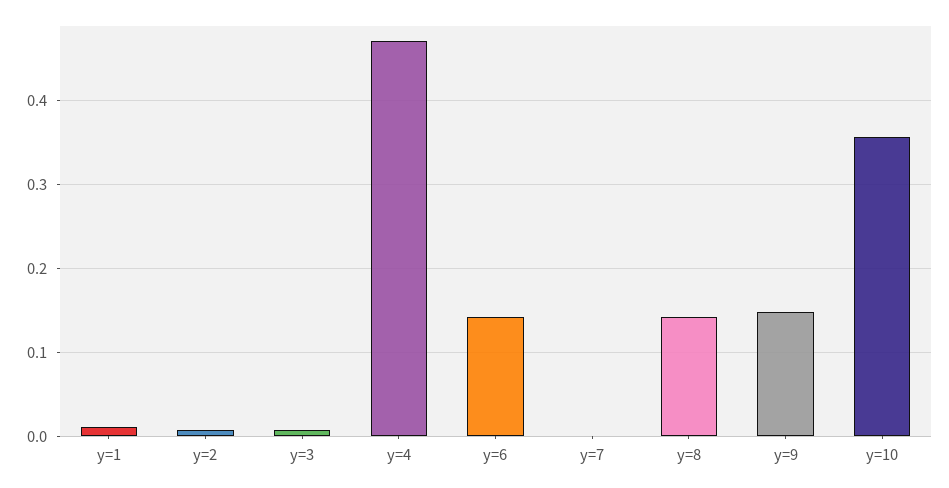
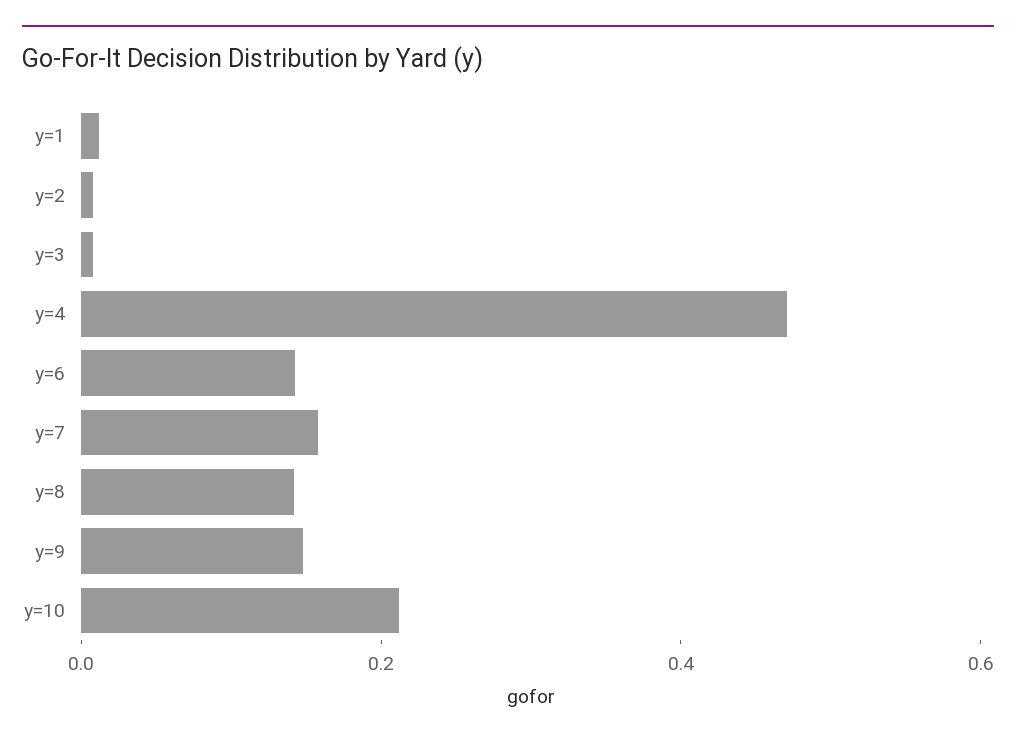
  {
    "y=1": 0.01,
    "y=2": 0.01,
    "y=3": 0.01,
    "y=4": 0.47,
    "y=6": 0.14,
-   "y=7": 0,
+   "y=7": 0.15,
    "y=8": 0.14,
    "y=9": 0.15,
-   "y=10": 0.36
+   "y=10": 0.2
  }

